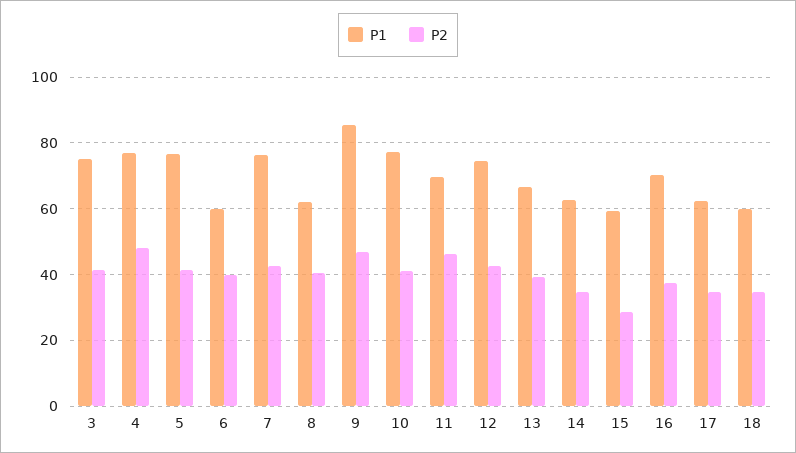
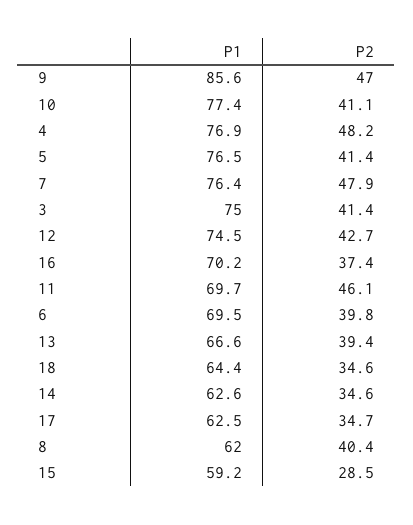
  {
    "P1": {
      "3": 75,
      "4": 76.9,
      "5": 76.5,
-     "6": 60,
+     "6": 69.5,
      "7": 76.4,
      "8": 62,
      "9": 85.6,
      "10": 77.4,
      "11": 69.7,
      "12": 74.5,
      "13": 66.6,
      "14": 62.6,
      "15": 59.2,
      "16": 70.2,
      "17": 62.5,
-     "18": 60
+     "18": 64.4
    },
    "P2": {
      "3": 41.4,
      "4": 48.2,
      "5": 41.4,
      "6": 39.8,
-     "7": 42,
+     "7": 47.9,
      "8": 40.4,
      "9": 47,
      "10": 41.1,
      "11": 46.1,
      "12": 42.7,
      "13": 39.4,
      "14": 34.6,
      "15": 28.5,
      "16": 37.4,
      "17": 34.7,
      "18": 34.6
    }
  }

